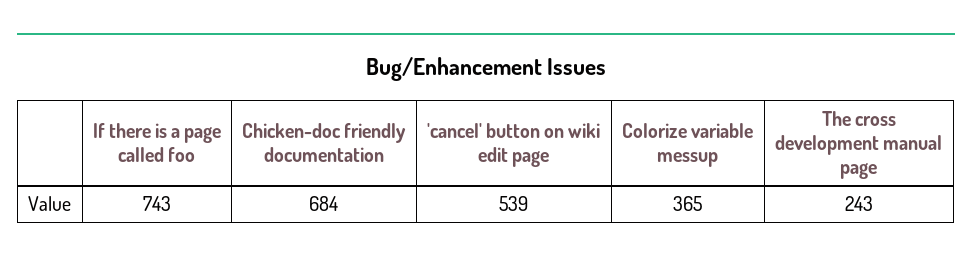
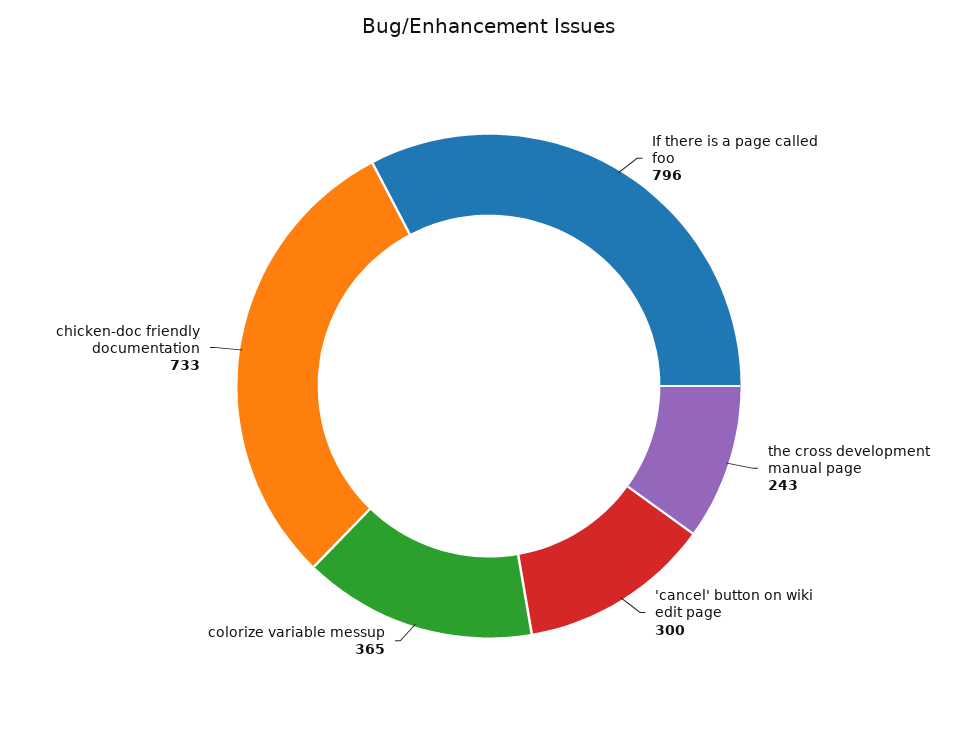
  {
-   "If there is a page called foo": 743,
+   "If there is a page called foo": 796,
-   "Chicken-doc friendly documentation": 684,
+   "Chicken-doc friendly documentation": 733,
-   "'cancel' button on wiki edit page": 539,
+   "'cancel' button on wiki edit page": 300,
    "Colorize variable messup": 365,
    "The cross development manual page": 243
  }

